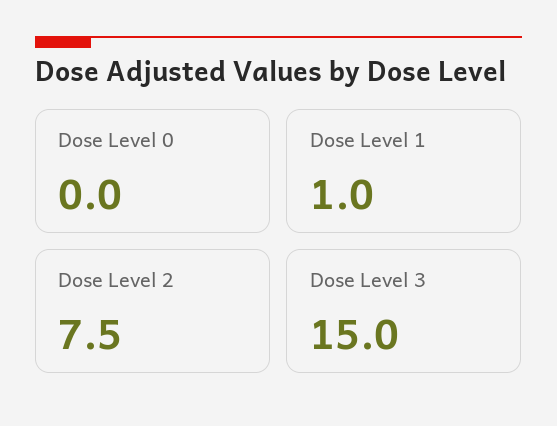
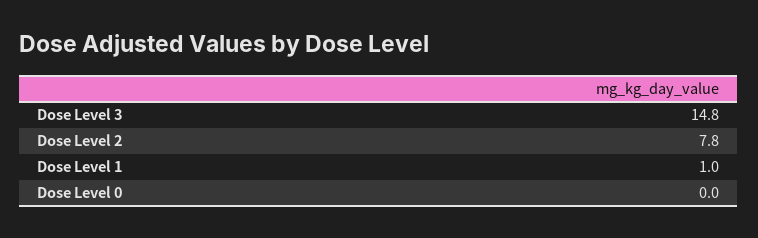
  {
    "Dose Level 0": 0,
    "Dose Level 1": 1,
-   "Dose Level 2": 7.5,
+   "Dose Level 2": 7.8,
-   "Dose Level 3": 15
+   "Dose Level 3": 14.8
  }

